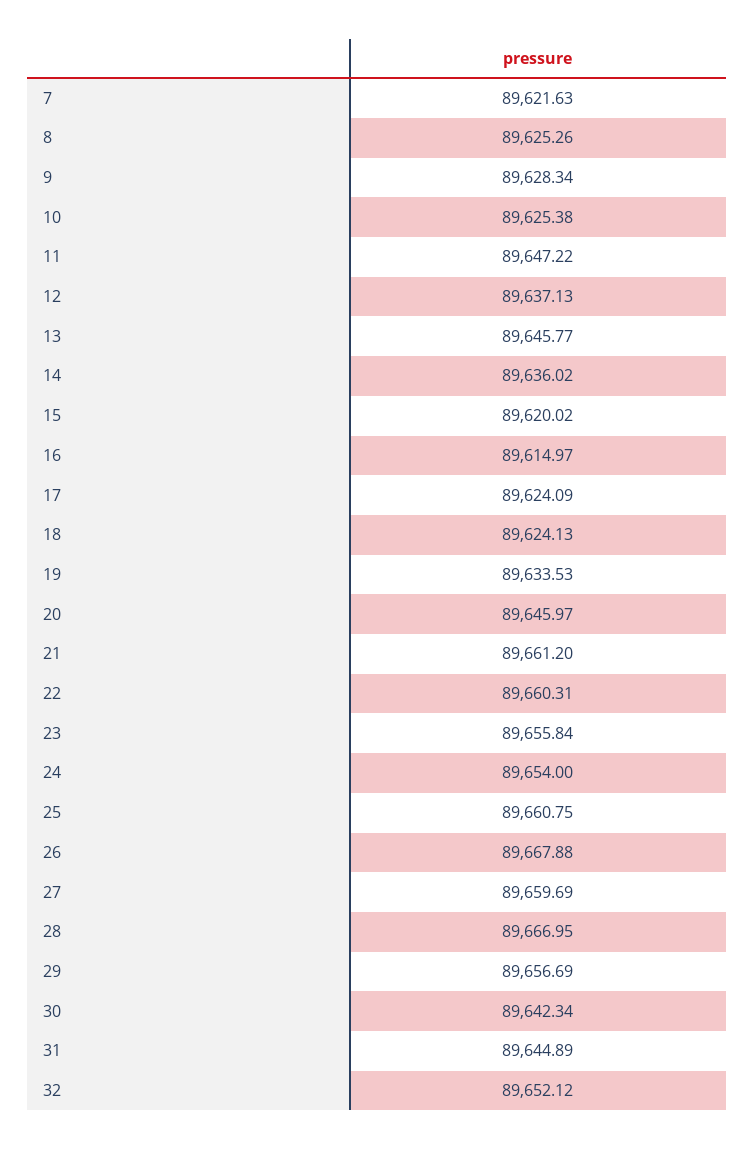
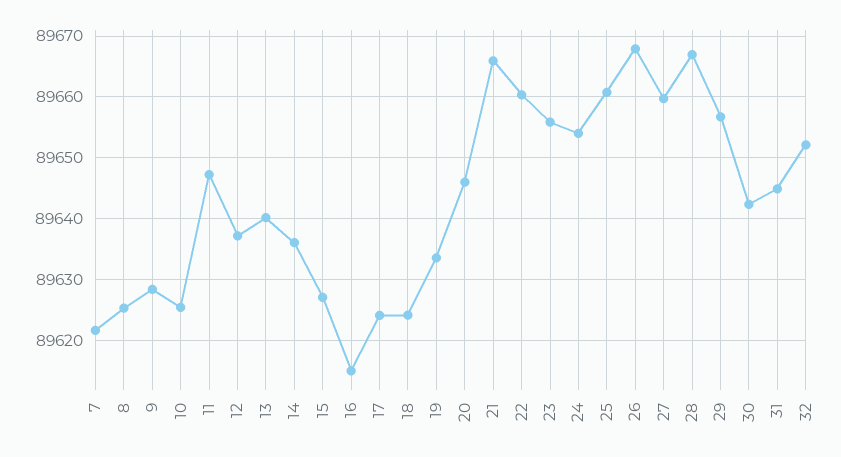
  {
    "7": 89621.63,
    "8": 89625.26,
    "9": 89628.34,
    "10": 89625.38,
    "11": 89647.22,
    "12": 89637.13,
-   "13": 89645.77,
+   "13": 89640,
    "14": 89636.02,
-   "15": 89620.02,
+   "15": 89627,
    "16": 89614.97,
    "17": 89624.09,
    "18": 89624.13,
    "19": 89633.53,
    "20": 89645.97,
-   "21": 89661.2,
+   "21": 89666,
    "22": 89660.31,
    "23": 89655.84,
    "24": 89654,
    "25": 89660.75,
    "26": 89667.88,
    "27": 89659.69,
    "28": 89666.95,
    "29": 89656.69,
    "30": 89642.34,
    "31": 89644.89,
    "32": 89652.12
  }

